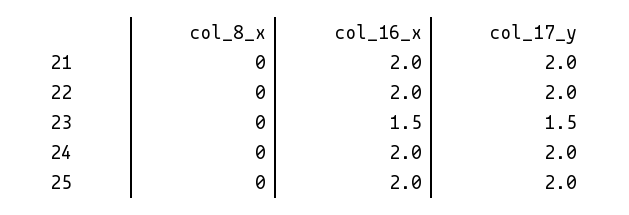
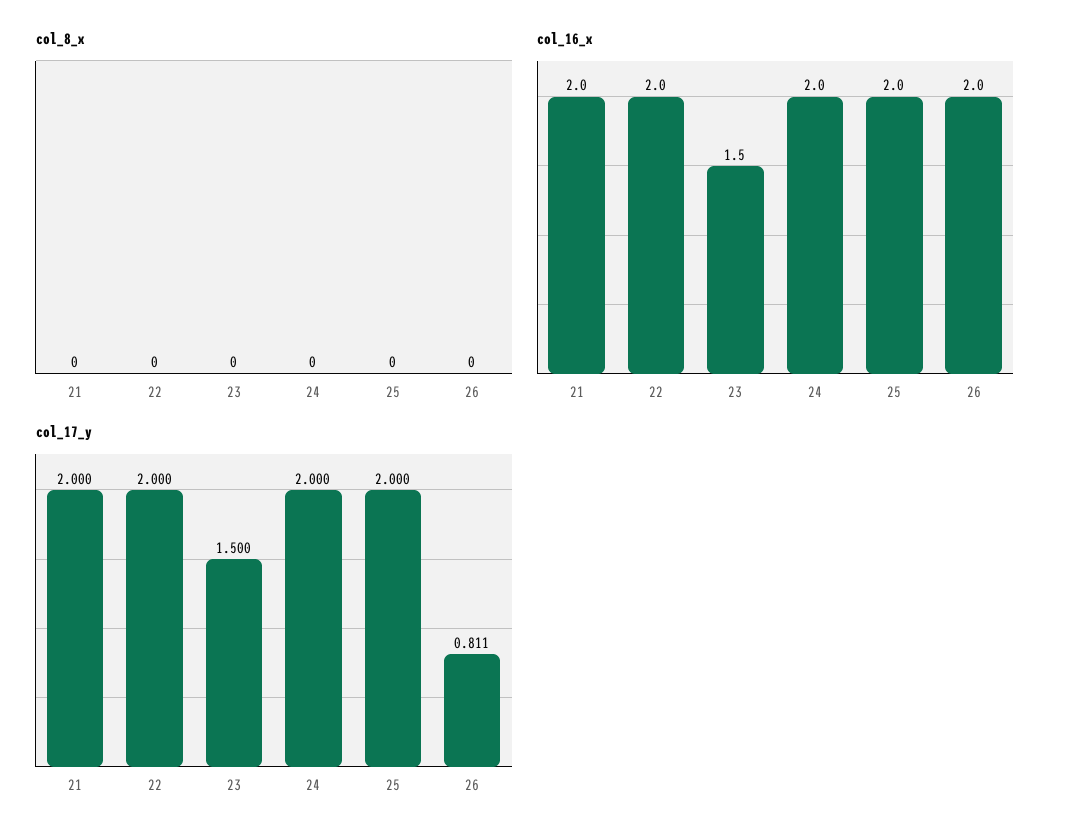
  {
    "col_8_x": {
      "21": 0,
      "22": 0,
      "23": 0,
      "24": 0,
-     "25": 0
+     "25": 0,
+     "26": 0
    },
    "col_16_x": {
      "21": 2,
      "22": 2,
      "23": 1.5,
      "24": 2,
-     "25": 2
+     "25": 2,
+     "26": 2
    },
    "col_17_y": {
      "21": 2,
      "22": 2,
      "23": 1.5,
      "24": 2,
-     "25": 2
+     "25": 2,
+     "26": 0.811
    }
  }

